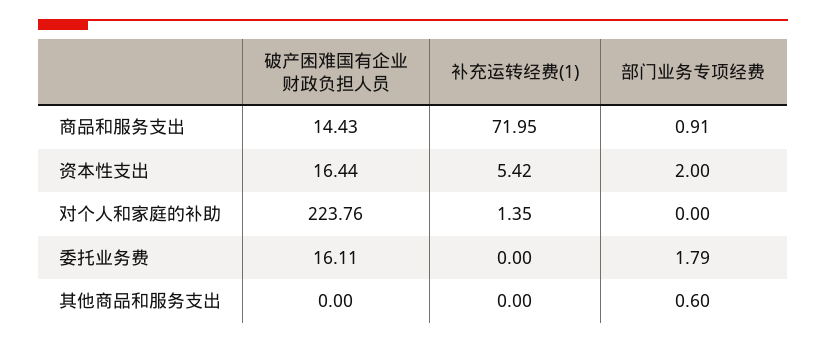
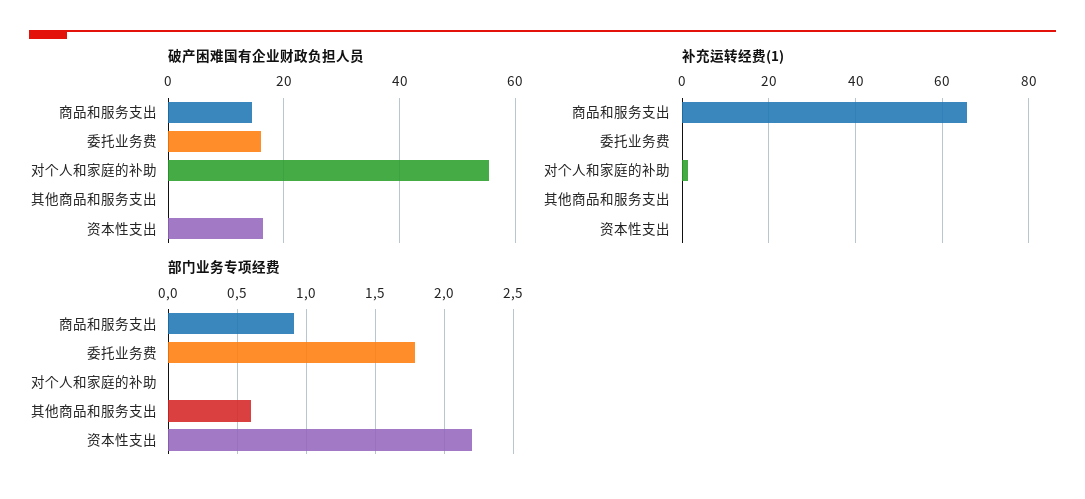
  {
    "破产困难国有企业财政负担人员": {
      "商品和服务支出": 14.43,
      "资本性支出": 16.44,
-     "对个人和家庭的补助": 223.76,
+     "对个人和家庭的补助": 56,
      "委托业务费": 16.11,
      "其他商品和服务支出": 0
    },
    "补充运转经费(1)": {
-     "商品和服务支出": 71.95,
+     "商品和服务支出": 66,
-     "资本性支出": 5.42,
+     "资本性支出": 0,
      "对个人和家庭的补助": 1.35,
      "委托业务费": 0,
      "其他商品和服务支出": 0
    },
    "部门业务专项经费": {
      "商品和服务支出": 0.91,
-     "资本性支出": 2,
+     "资本性支出": 2.2,
      "对个人和家庭的补助": 0,
      "委托业务费": 1.79,
      "其他商品和服务支出": 0.6
    }
  }

